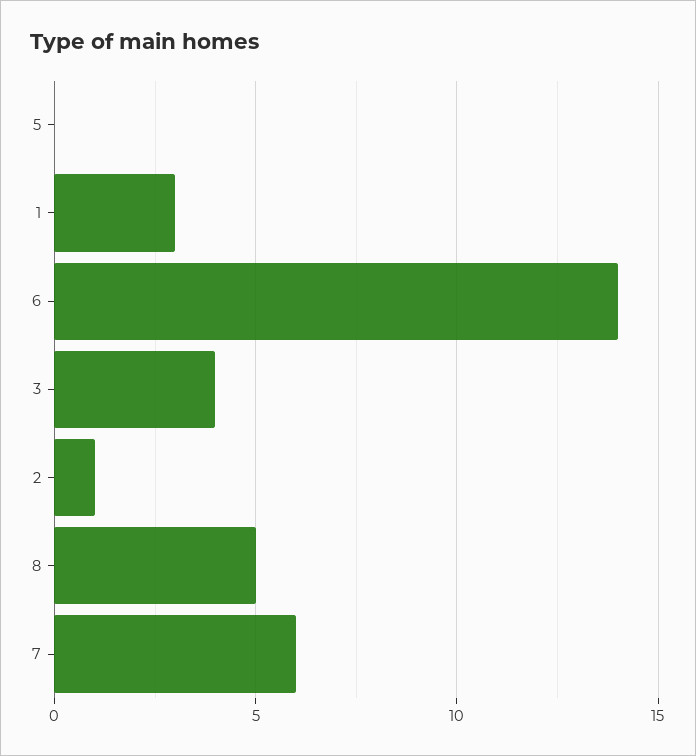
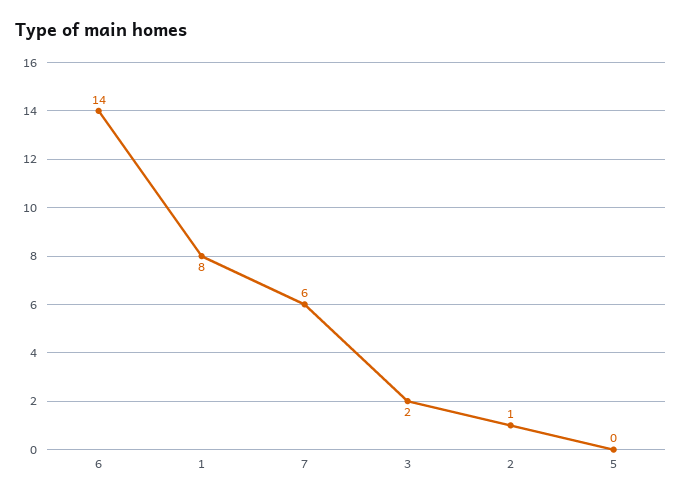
  {
    "5": 0,
-   "1": 3,
+   "1": 8,
    "6": 14,
-   "3": 4,
+   "3": 2,
    "2": 1,
-   "8": 5,
    "7": 6
  }

